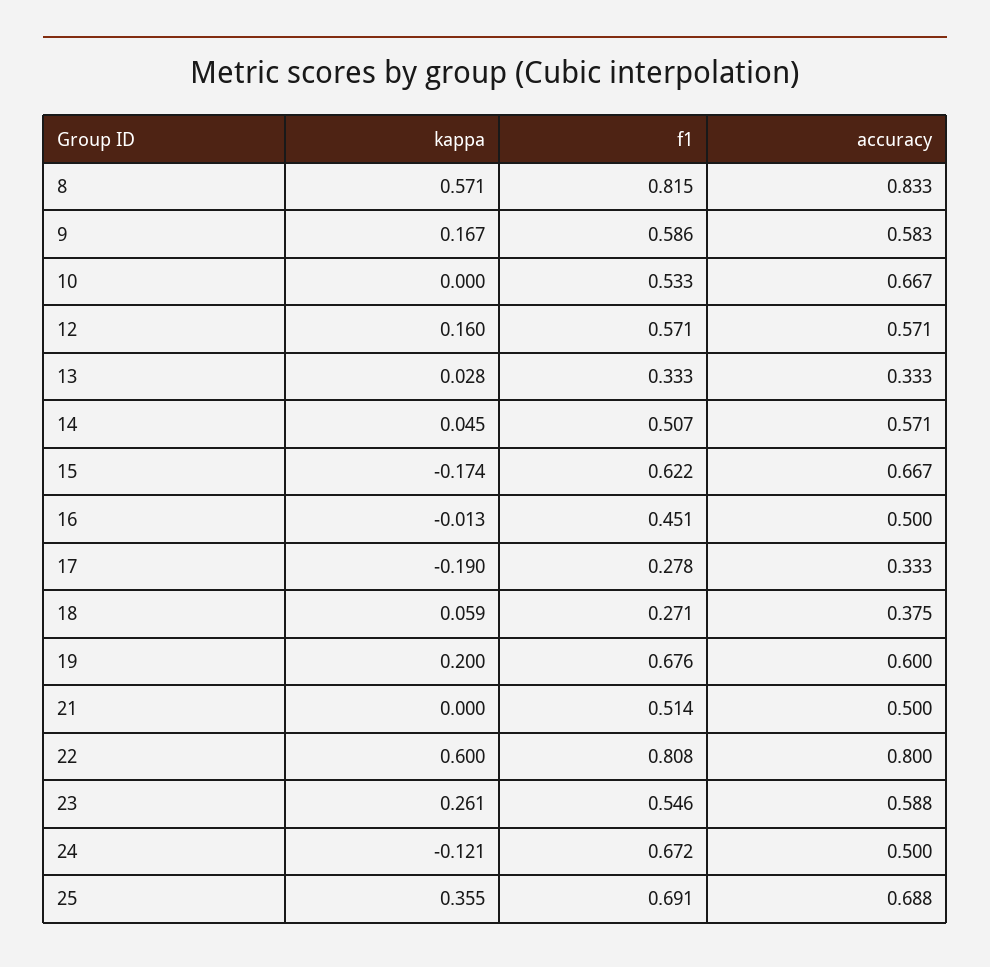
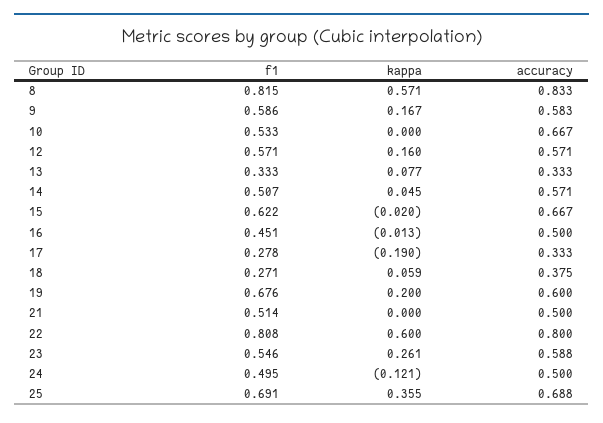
  {
    "kappa": {
      "8": 0.571,
      "9": 0.167,
      "10": 0,
      "12": 0.16,
-     "13": 0.028,
+     "13": 0.077,
      "14": 0.045,
-     "15": -0.174,
+     "15": -0.02,
      "16": -0.013,
      "17": -0.19,
      "18": 0.059,
      "19": 0.2,
      "21": 0,
      "22": 0.6,
      "23": 0.261,
      "24": -0.121,
      "25": 0.355
    },
    "f1": {
      "8": 0.815,
      "9": 0.586,
      "10": 0.533,
      "12": 0.571,
      "13": 0.333,
      "14": 0.507,
      "15": 0.622,
      "16": 0.451,
      "17": 0.278,
      "18": 0.271,
      "19": 0.676,
      "21": 0.514,
      "22": 0.808,
      "23": 0.546,
-     "24": 0.672,
+     "24": 0.495,
      "25": 0.691
    },
    "accuracy": {
      "8": 0.833,
      "9": 0.583,
      "10": 0.667,
      "12": 0.571,
      "13": 0.333,
      "14": 0.571,
      "15": 0.667,
      "16": 0.5,
      "17": 0.333,
      "18": 0.375,
      "19": 0.6,
      "21": 0.5,
      "22": 0.8,
      "23": 0.588,
      "24": 0.5,
      "25": 0.688
    }
  }

